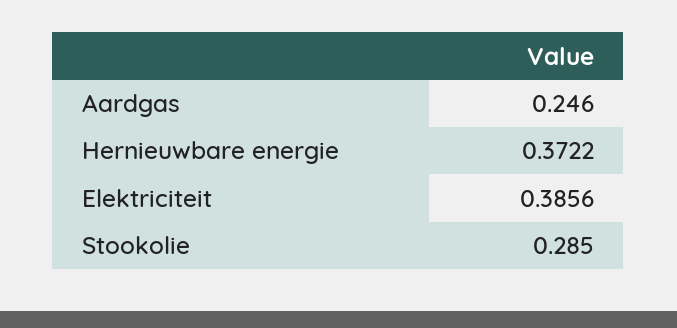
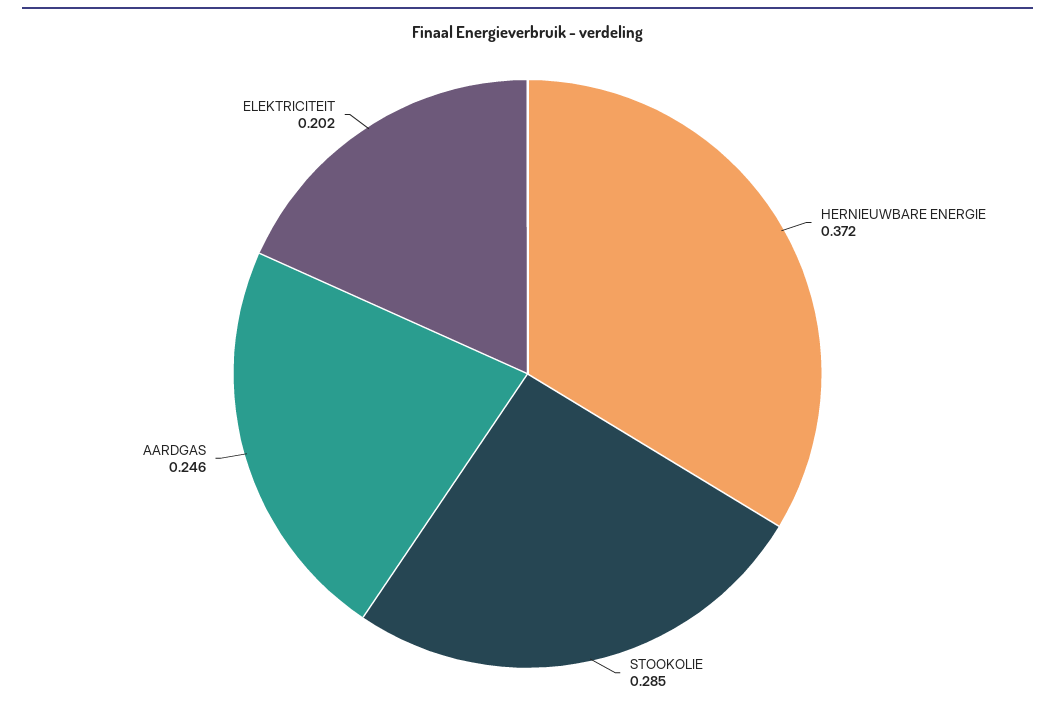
  {
    "Aardgas": 0.246,
    "Hernieuwbare energie": 0.3722,
-   "Elektriciteit": 0.3856,
+   "Elektriciteit": 0.202,
    "Stookolie": 0.285
  }

